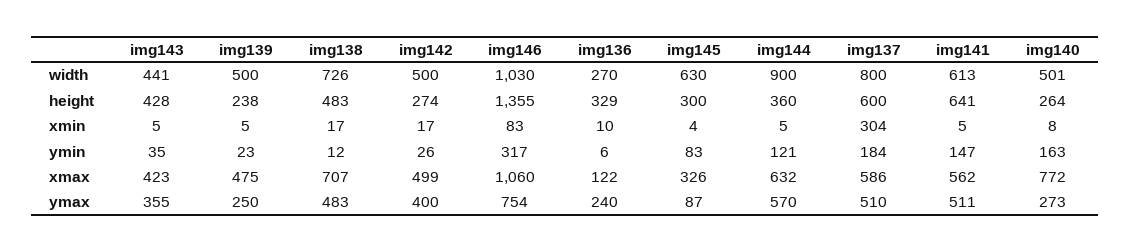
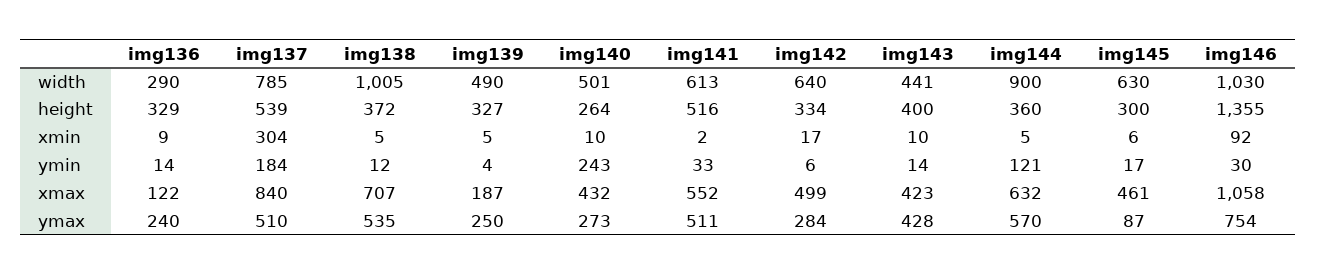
  {
    "img143": {
      "width": 441,
-     "height": 428,
+     "height": 400,
-     "xmin": 5,
+     "xmin": 10,
-     "ymin": 35,
+     "ymin": 14,
      "xmax": 423,
-     "ymax": 355
+     "ymax": 428
    },
    "img139": {
-     "width": 500,
+     "width": 490,
-     "height": 238,
+     "height": 327,
      "xmin": 5,
-     "ymin": 23,
+     "ymin": 4,
-     "xmax": 475,
+     "xmax": 187,
      "ymax": 250
    },
    "img138": {
-     "width": 726,
+     "width": 1005,
-     "height": 483,
+     "height": 372,
-     "xmin": 17,
+     "xmin": 5,
      "ymin": 12,
      "xmax": 707,
-     "ymax": 483
+     "ymax": 535
    },
    "img142": {
-     "width": 500,
+     "width": 640,
-     "height": 274,
+     "height": 334,
      "xmin": 17,
-     "ymin": 26,
+     "ymin": 6,
      "xmax": 499,
-     "ymax": 400
+     "ymax": 284
    },
    "img146": {
      "width": 1030,
      "height": 1355,
-     "xmin": 83,
+     "xmin": 92,
-     "ymin": 317,
+     "ymin": 30,
-     "xmax": 1060,
+     "xmax": 1058,
      "ymax": 754
    },
    "img136": {
-     "width": 270,
+     "width": 290,
      "height": 329,
-     "xmin": 10,
+     "xmin": 9,
-     "ymin": 6,
+     "ymin": 14,
      "xmax": 122,
      "ymax": 240
    },
    "img145": {
      "width": 630,
      "height": 300,
-     "xmin": 4,
+     "xmin": 6,
-     "ymin": 83,
+     "ymin": 17,
-     "xmax": 326,
+     "xmax": 461,
      "ymax": 87
    },
    "img144": {
      "width": 900,
      "height": 360,
      "xmin": 5,
      "ymin": 121,
      "xmax": 632,
      "ymax": 570
    },
    "img137": {
-     "width": 800,
+     "width": 785,
-     "height": 600,
+     "height": 539,
      "xmin": 304,
      "ymin": 184,
-     "xmax": 586,
+     "xmax": 840,
      "ymax": 510
    },
    "img141": {
      "width": 613,
-     "height": 641,
+     "height": 516,
-     "xmin": 5,
+     "xmin": 2,
-     "ymin": 147,
+     "ymin": 33,
-     "xmax": 562,
+     "xmax": 552,
      "ymax": 511
    },
    "img140": {
      "width": 501,
      "height": 264,
-     "xmin": 8,
+     "xmin": 10,
-     "ymin": 163,
+     "ymin": 243,
-     "xmax": 772,
+     "xmax": 432,
      "ymax": 273
    }
  }

